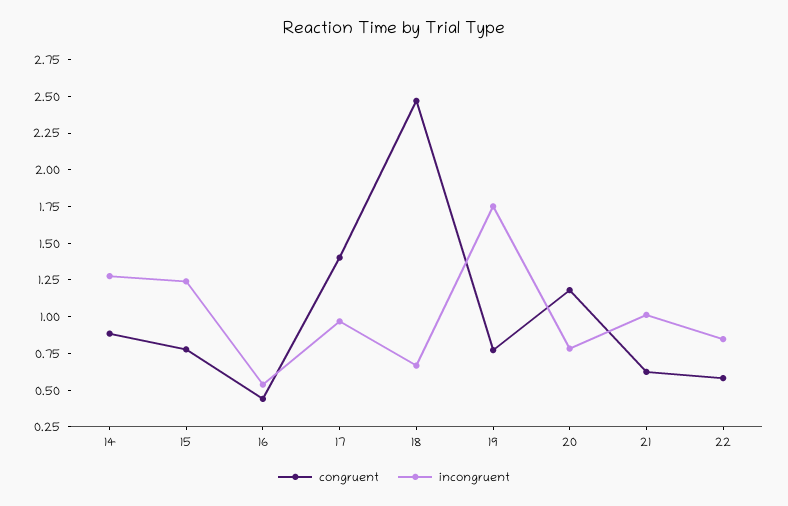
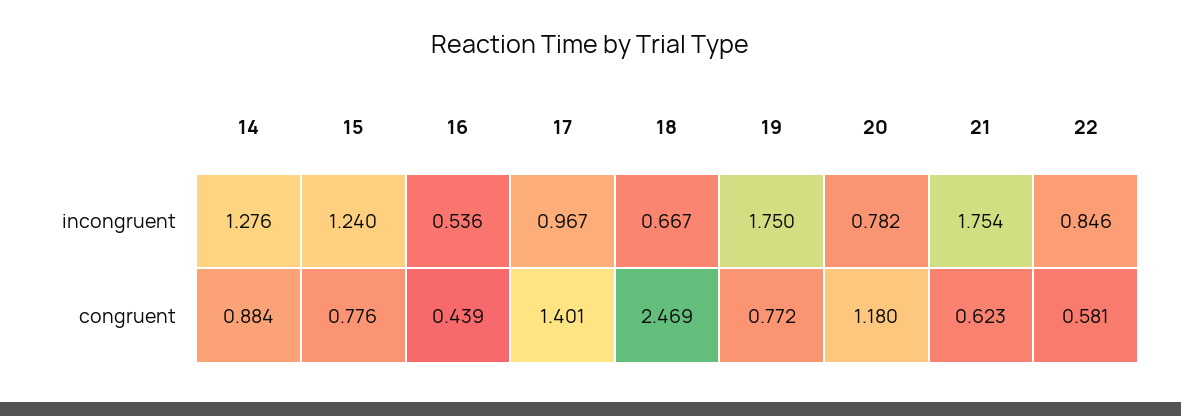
  {
    "congruent": {
      "14": 0.884,
      "15": 0.776,
      "16": 0.439,
      "17": 1.401,
      "18": 2.469,
      "19": 0.772,
      "20": 1.18,
      "21": 0.623,
      "22": 0.581
    },
    "incongruent": {
      "14": 1.276,
      "15": 1.24,
      "16": 0.536,
      "17": 0.967,
      "18": 0.667,
      "19": 1.75,
      "20": 0.782,
-     "21": 1,
+     "21": 1.754,
      "22": 0.846
    }
  }

